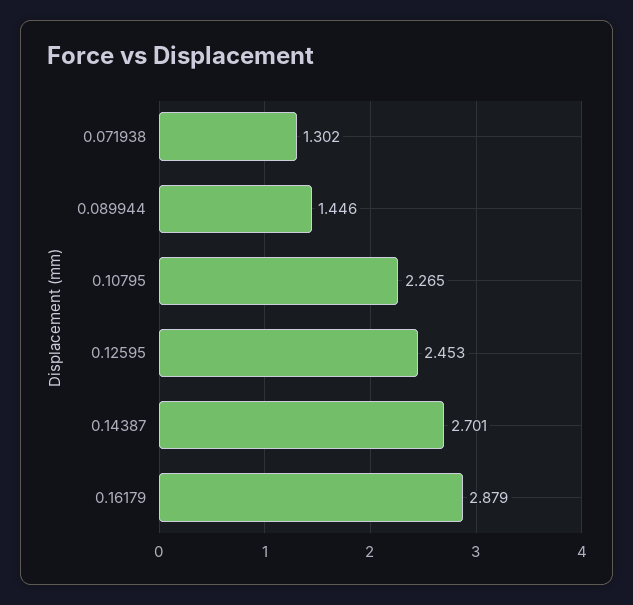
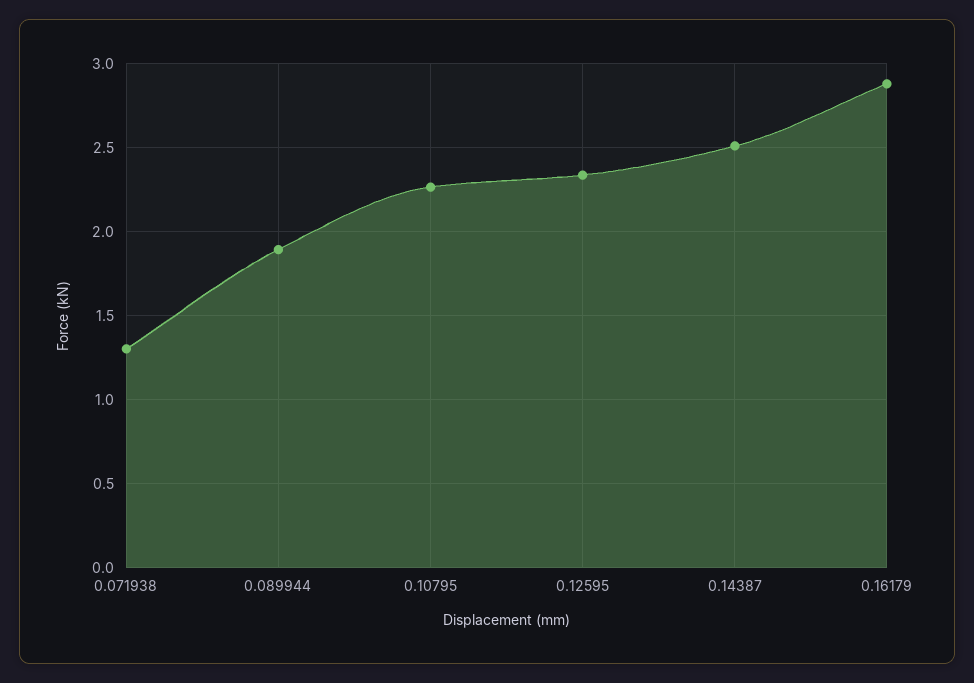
  {
    "0.071938": 1.302,
-   "0.089944": 1.446,
+   "0.089944": 1.9,
    "0.10795": 2.265,
-   "0.12595": 2.453,
+   "0.12595": 2.35,
-   "0.14387": 2.701,
+   "0.14387": 2.5,
    "0.16179": 2.879
  }

